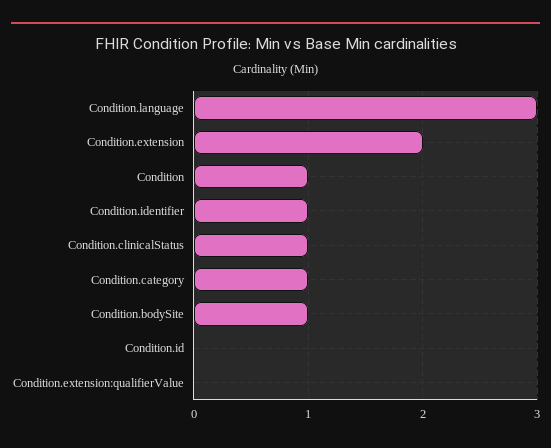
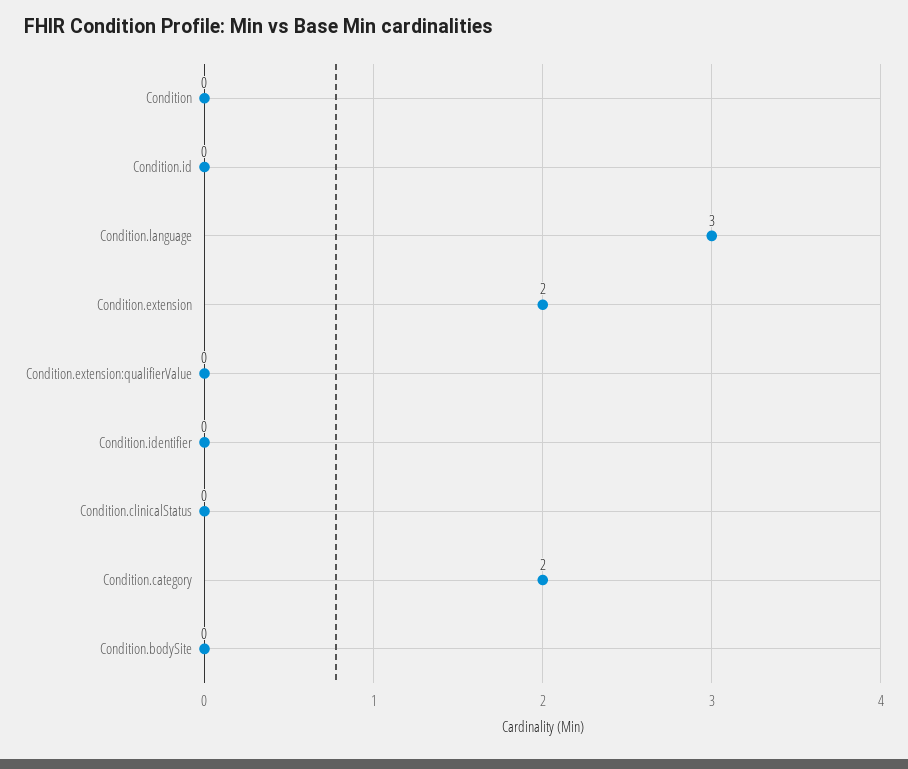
  {
    "Condition.language": 3,
    "Condition.extension": 2,
-   "Condition": 1,
+   "Condition": 0,
-   "Condition.identifier": 1,
+   "Condition.identifier": 0,
-   "Condition.clinicalStatus": 1,
+   "Condition.clinicalStatus": 0,
-   "Condition.category": 1,
+   "Condition.category": 2,
-   "Condition.bodySite": 1,
+   "Condition.bodySite": 0,
    "Condition.id": 0,
    "Condition.extension:qualifierValue": 0
  }

